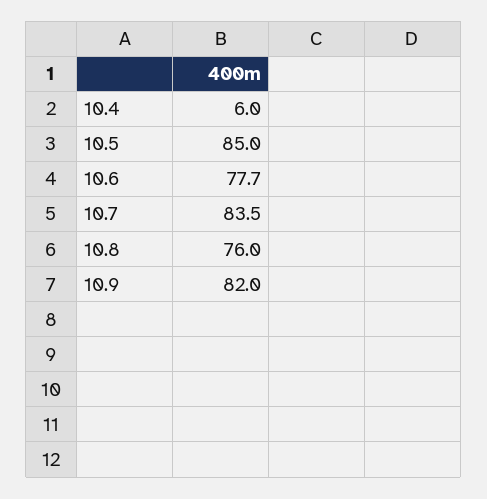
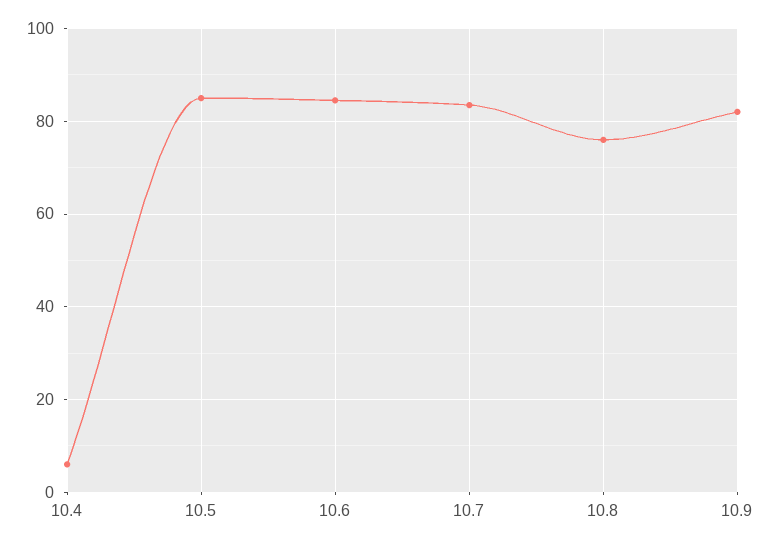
  {
    "10.4": 6,
    "10.5": 85,
-   "10.6": 77.7,
+   "10.6": 84,
    "10.7": 83.5,
    "10.8": 76,
    "10.9": 82
  }

